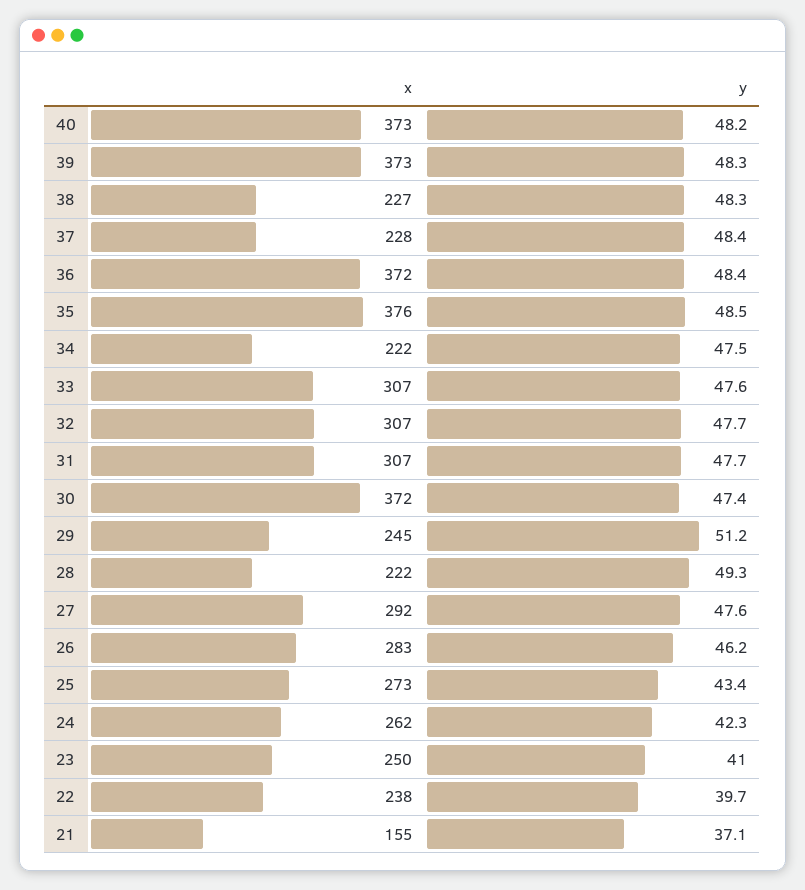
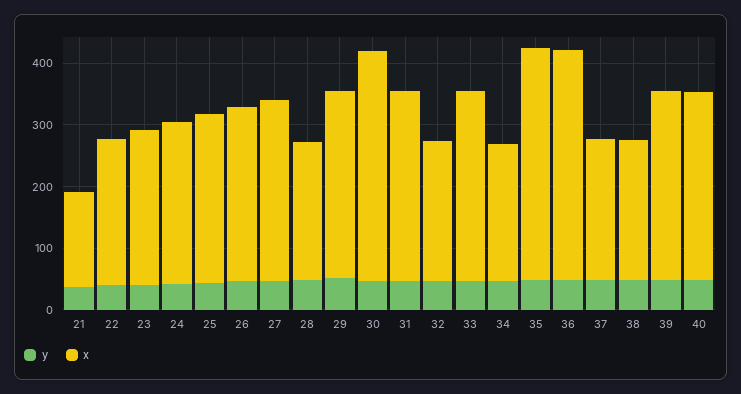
  {
    "x": {
-     "40": 373,
+     "40": 300,
-     "39": 373,
+     "39": 300,
      "38": 227,
      "37": 228,
      "36": 372,
      "35": 376,
      "34": 222,
      "33": 307,
-     "32": 307,
+     "32": 220,
      "31": 307,
      "30": 372,
-     "29": 245,
+     "29": 300,
      "28": 222,
      "27": 292,
      "26": 283,
      "25": 273,
      "24": 262,
      "23": 250,
      "22": 238,
      "21": 155
    },
    "y": {
      "40": 48.2,
      "39": 48.3,
      "38": 48.3,
      "37": 48.4,
      "36": 48.4,
      "35": 48.5,
      "34": 47.5,
      "33": 47.6,
      "32": 47.7,
      "31": 47.7,
      "30": 47.4,
      "29": 51.2,
      "28": 49.3,
      "27": 47.6,
      "26": 46.2,
      "25": 43.4,
      "24": 42.3,
      "23": 41,
      "22": 39.7,
      "21": 37.1
    }
  }

